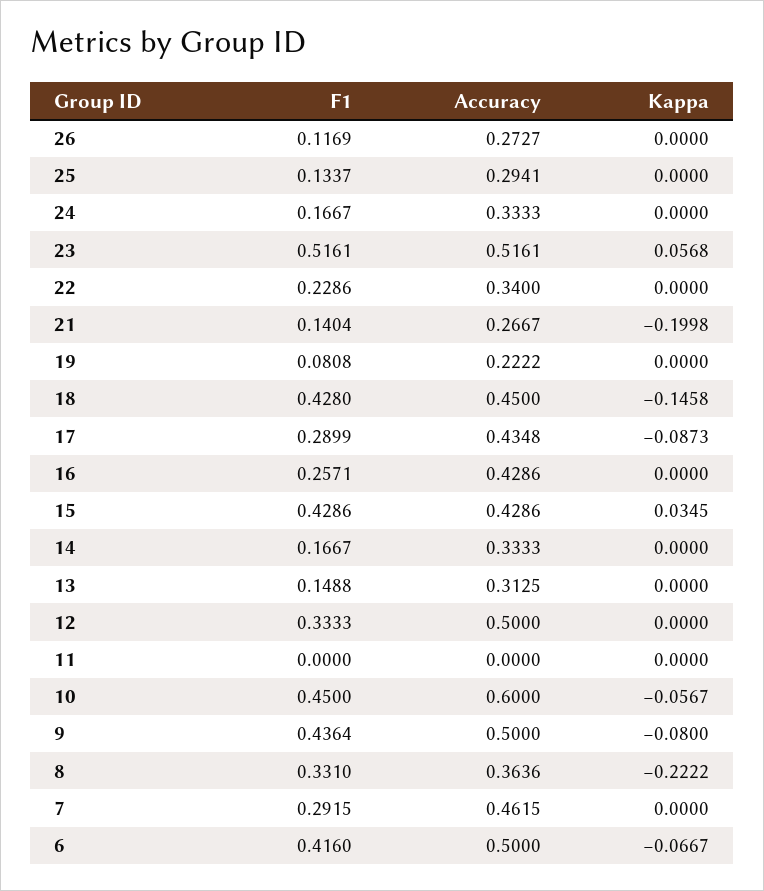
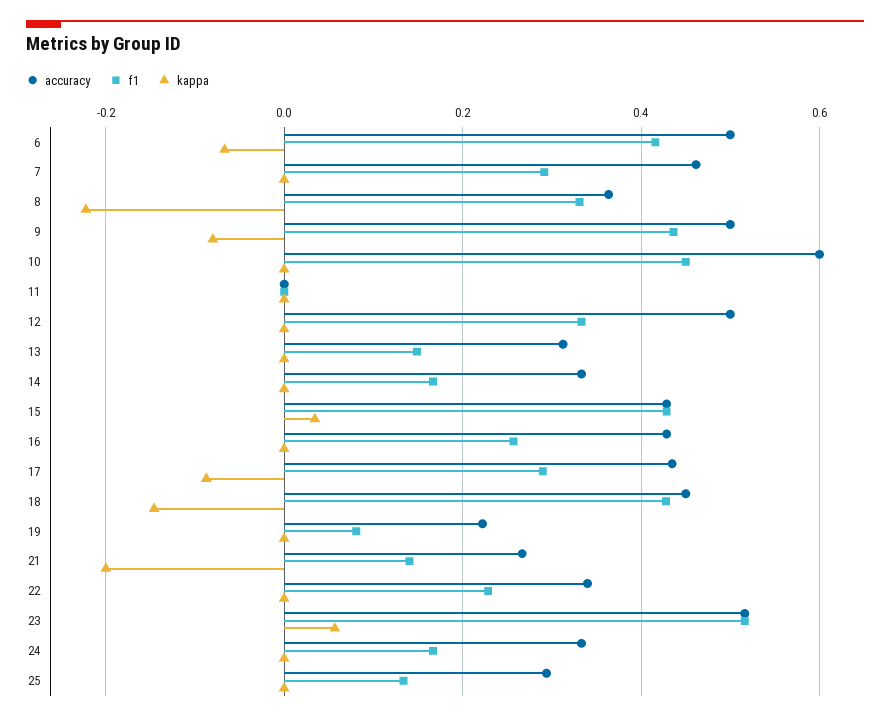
  {
    "F1": {
-     "26": 0.1169,
      "25": 0.1337,
      "24": 0.1667,
      "23": 0.5161,
      "22": 0.2286,
      "21": 0.1404,
      "19": 0.0808,
      "18": 0.428,
      "17": 0.2899,
      "16": 0.2571,
      "15": 0.4286,
      "14": 0.1667,
      "13": 0.1488,
      "12": 0.3333,
      "11": 0,
      "10": 0.45,
      "9": 0.4364,
      "8": 0.331,
      "7": 0.2915,
      "6": 0.416
    },
    "Accuracy": {
-     "26": 0.2727,
      "25": 0.2941,
      "24": 0.3333,
      "23": 0.5161,
      "22": 0.34,
      "21": 0.2667,
      "19": 0.2222,
      "18": 0.45,
      "17": 0.4348,
      "16": 0.4286,
      "15": 0.4286,
      "14": 0.3333,
      "13": 0.3125,
      "12": 0.5,
      "11": 0,
      "10": 0.6,
      "9": 0.5,
      "8": 0.3636,
      "7": 0.4615,
      "6": 0.5
    },
    "Kappa": {
-     "26": 0,
      "25": 0,
      "24": 0,
      "23": 0.0568,
      "22": 0,
      "21": -0.1998,
      "19": 0,
      "18": -0.1458,
      "17": -0.0873,
      "16": 0,
      "15": 0.0345,
      "14": 0,
      "13": 0,
      "12": 0,
      "11": 0,
-     "10": -0.0567,
+     "10": 0,
      "9": -0.08,
      "8": -0.2222,
      "7": 0,
      "6": -0.0667
    }
  }

